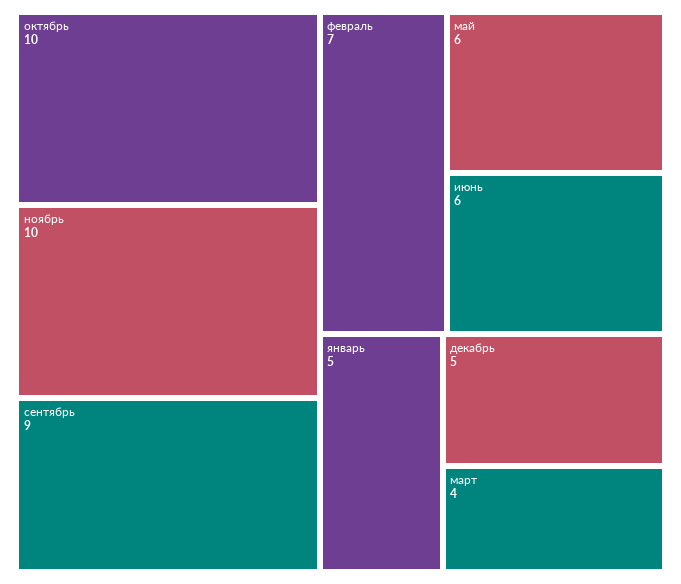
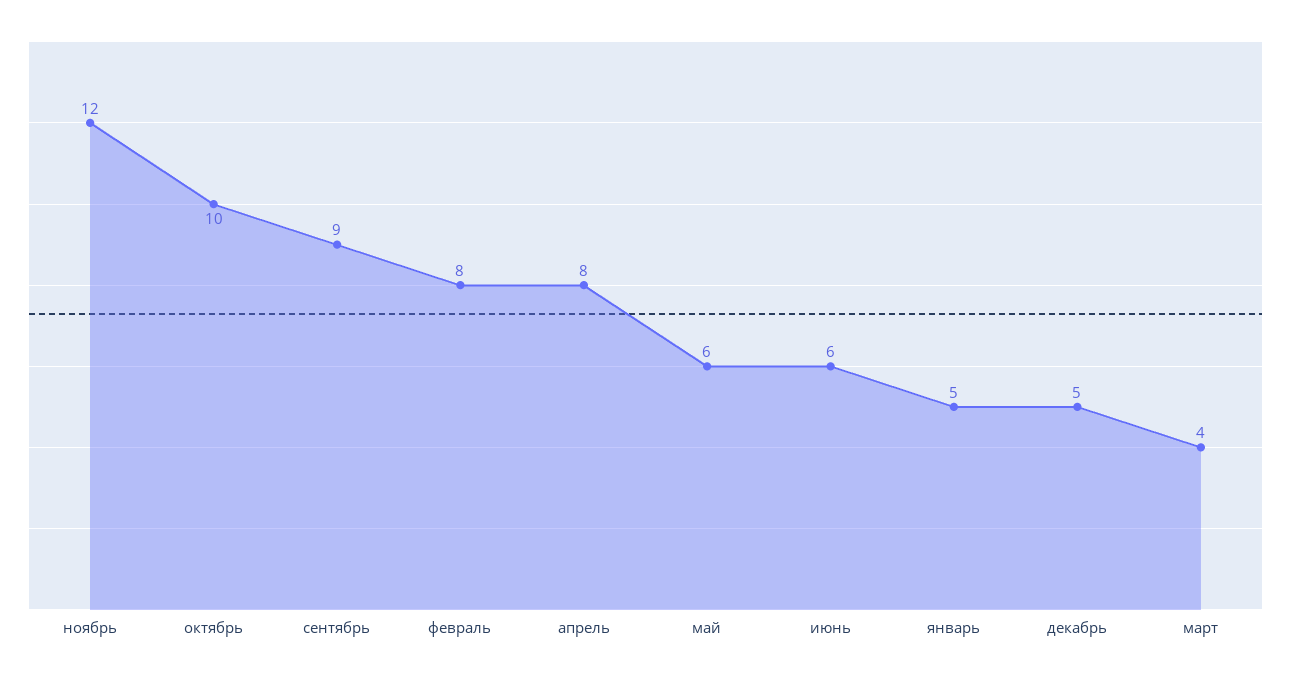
  {
    "октябрь": 10,
-   "ноябрь": 10,
+   "ноябрь": 12,
    "сентябрь": 9,
-   "февраль": 7,
+   "февраль": 8,
    "май": 6,
    "июнь": 6,
    "январь": 5,
    "декабрь": 5,
-   "март": 4
+   "март": 4,
+   "апрель": 8
  }

